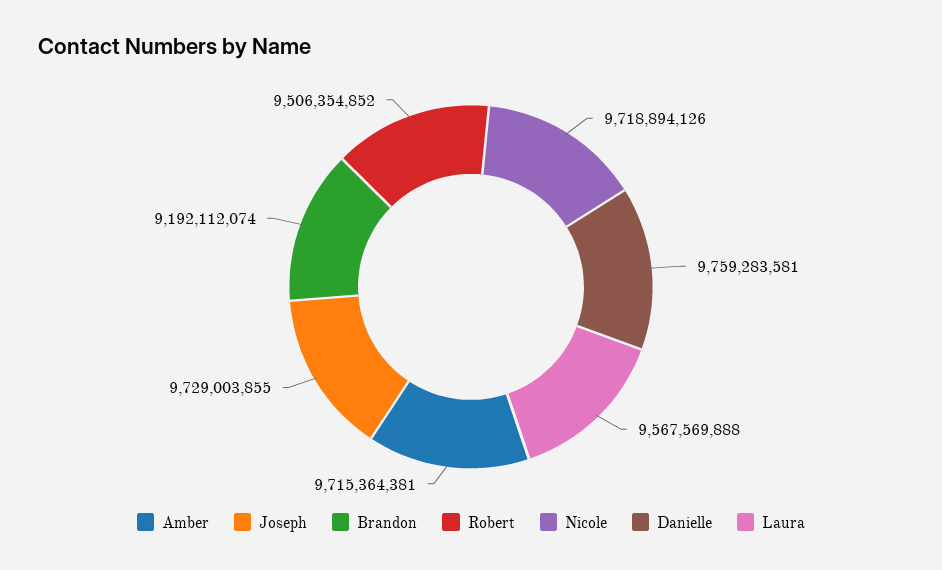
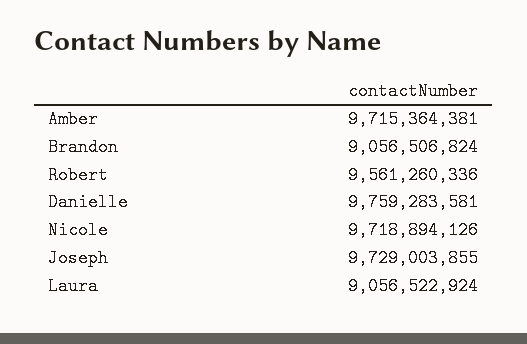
  {
    "Amber": 9715364381,
    "Joseph": 9729003855,
-   "Brandon": 9192112074,
+   "Brandon": 9056506824,
-   "Robert": 9506354852,
+   "Robert": 9561260336,
    "Nicole": 9718894126,
    "Danielle": 9759283581,
-   "Laura": 9567569888
+   "Laura": 9056522924
  }

